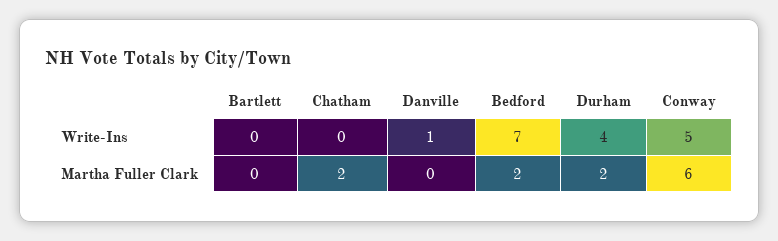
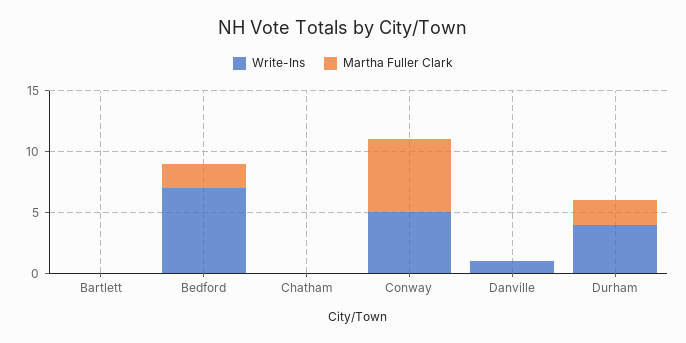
  {
    "Write-Ins": {
      "Bartlett": 0,
      "Chatham": 0,
      "Danville": 1,
      "Bedford": 7,
      "Durham": 4,
      "Conway": 5
    },
    "Martha Fuller Clark": {
      "Bartlett": 0,
-     "Chatham": 2,
+     "Chatham": 0,
      "Danville": 0,
      "Bedford": 2,
      "Durham": 2,
      "Conway": 6
    }
  }

